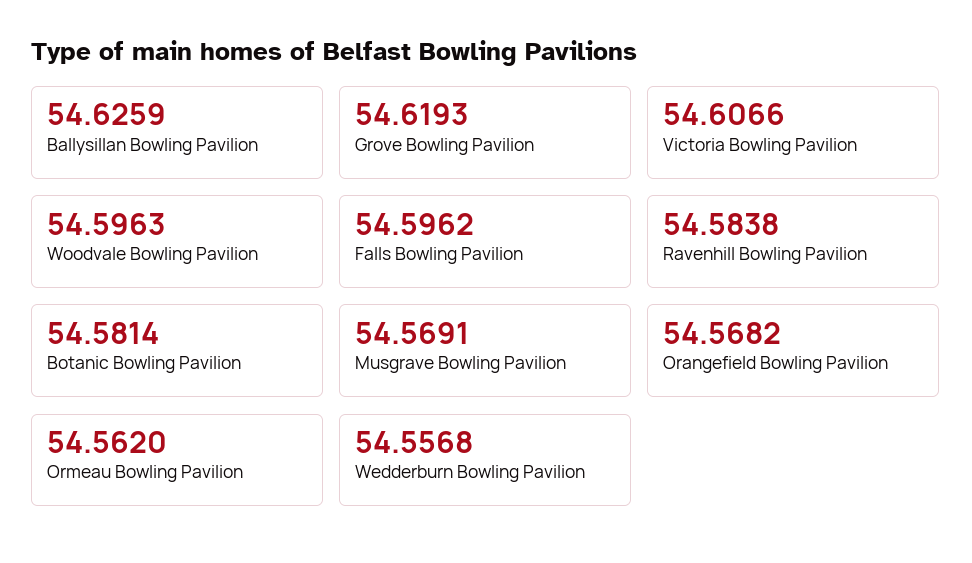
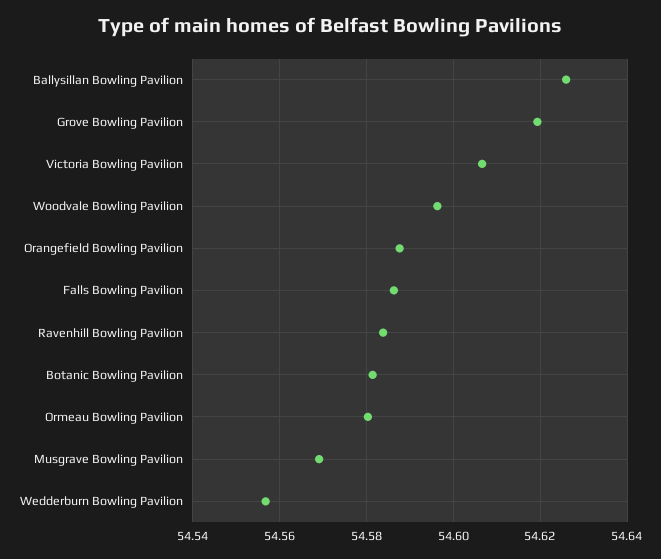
  {
    "Ballysillan Bowling Pavilion": 54.6259,
    "Grove Bowling Pavilion": 54.6193,
    "Victoria Bowling Pavilion": 54.6066,
    "Woodvale Bowling Pavilion": 54.5963,
-   "Falls Bowling Pavilion": 54.5962,
+   "Falls Bowling Pavilion": 54.586,
    "Ravenhill Bowling Pavilion": 54.5838,
    "Botanic Bowling Pavilion": 54.5814,
    "Musgrave Bowling Pavilion": 54.5691,
-   "Orangefield Bowling Pavilion": 54.5682,
+   "Orangefield Bowling Pavilion": 54.588,
-   "Ormeau Bowling Pavilion": 54.562,
+   "Ormeau Bowling Pavilion": 54.58,
    "Wedderburn Bowling Pavilion": 54.5568
  }

